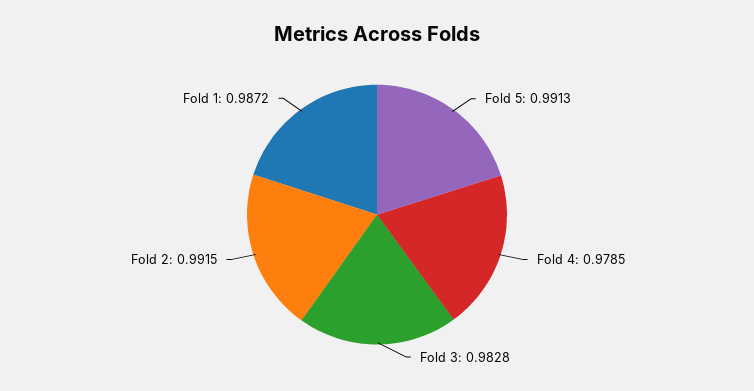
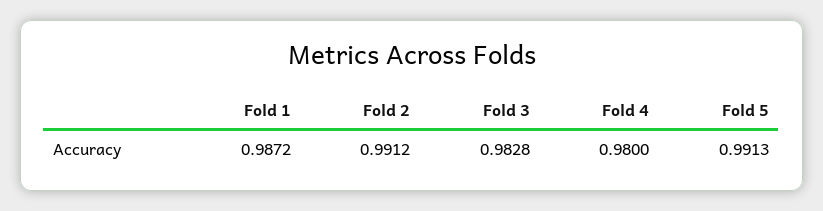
  {
    "Fold 5": 0.9913,
-   "Fold 4": 0.9785,
+   "Fold 4": 0.98,
    "Fold 3": 0.9828,
-   "Fold 2": 0.9915,
+   "Fold 2": 0.9912,
    "Fold 1": 0.9872
  }

